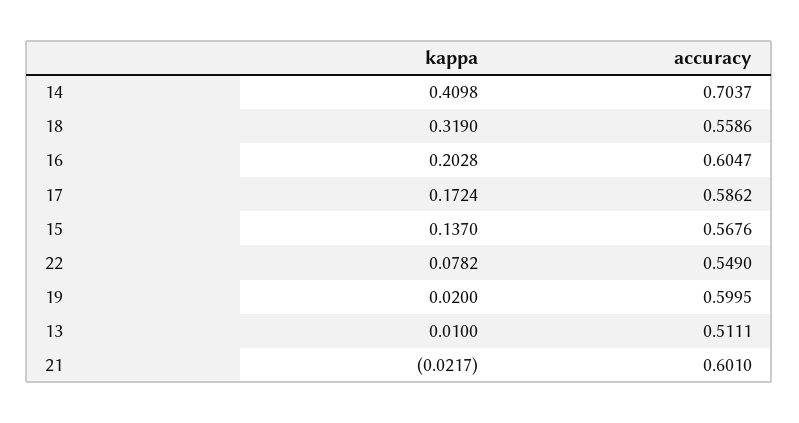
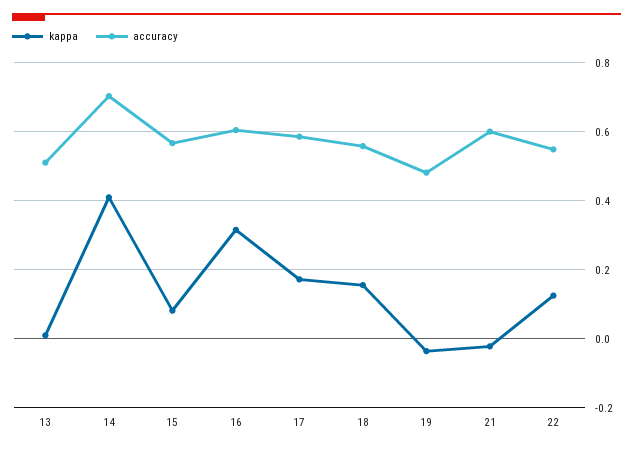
  {
    "kappa": {
      "14": 0.4098,
-     "18": 0.319,
+     "18": 0.16,
-     "16": 0.2028,
+     "16": 0.32,
      "17": 0.1724,
-     "15": 0.137,
+     "15": 0.08,
-     "22": 0.0782,
+     "22": 0.12,
-     "19": 0.02,
+     "19": -0.04,
      "13": 0.01,
      "21": -0.0217
    },
    "accuracy": {
      "14": 0.7037,
      "18": 0.5586,
      "16": 0.6047,
      "17": 0.5862,
      "15": 0.5676,
      "22": 0.549,
-     "19": 0.5995,
+     "19": 0.48,
      "13": 0.5111,
      "21": 0.601
    }
  }

